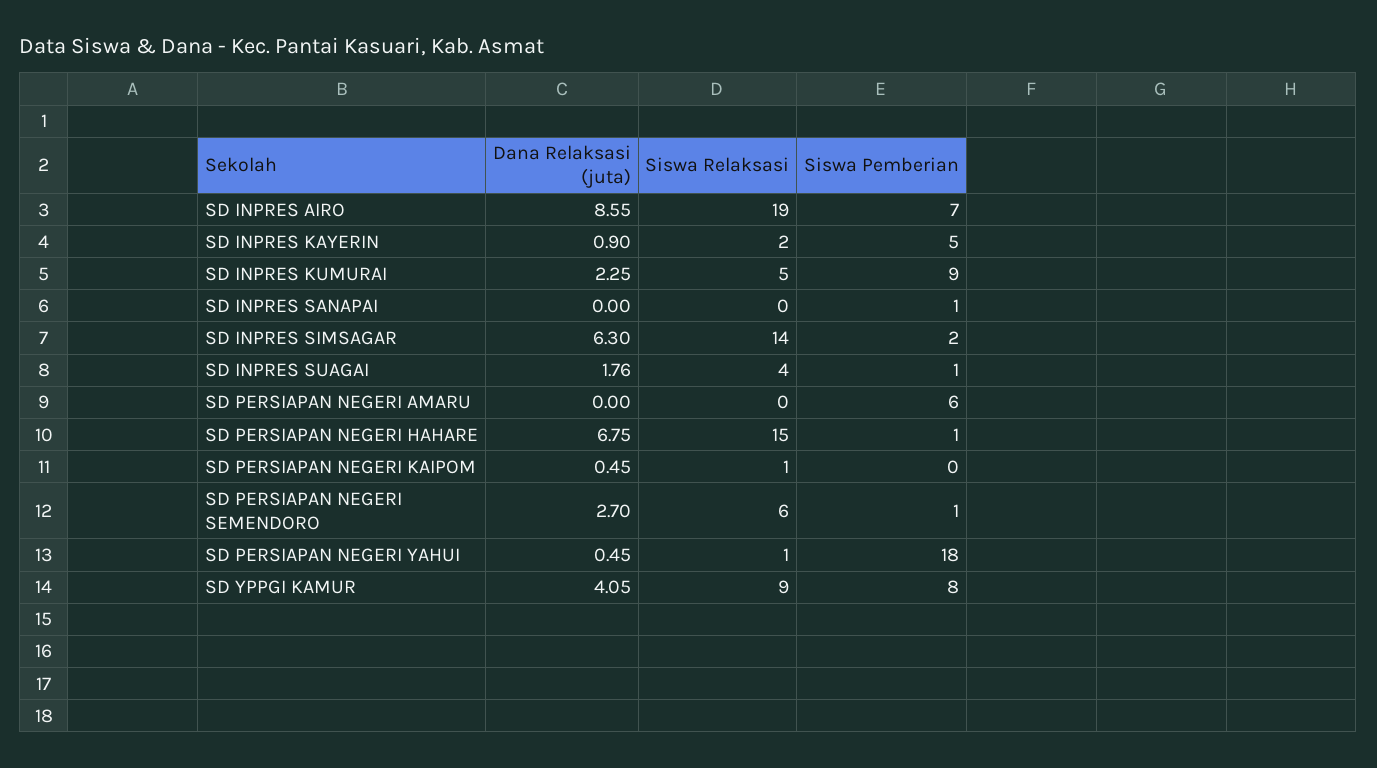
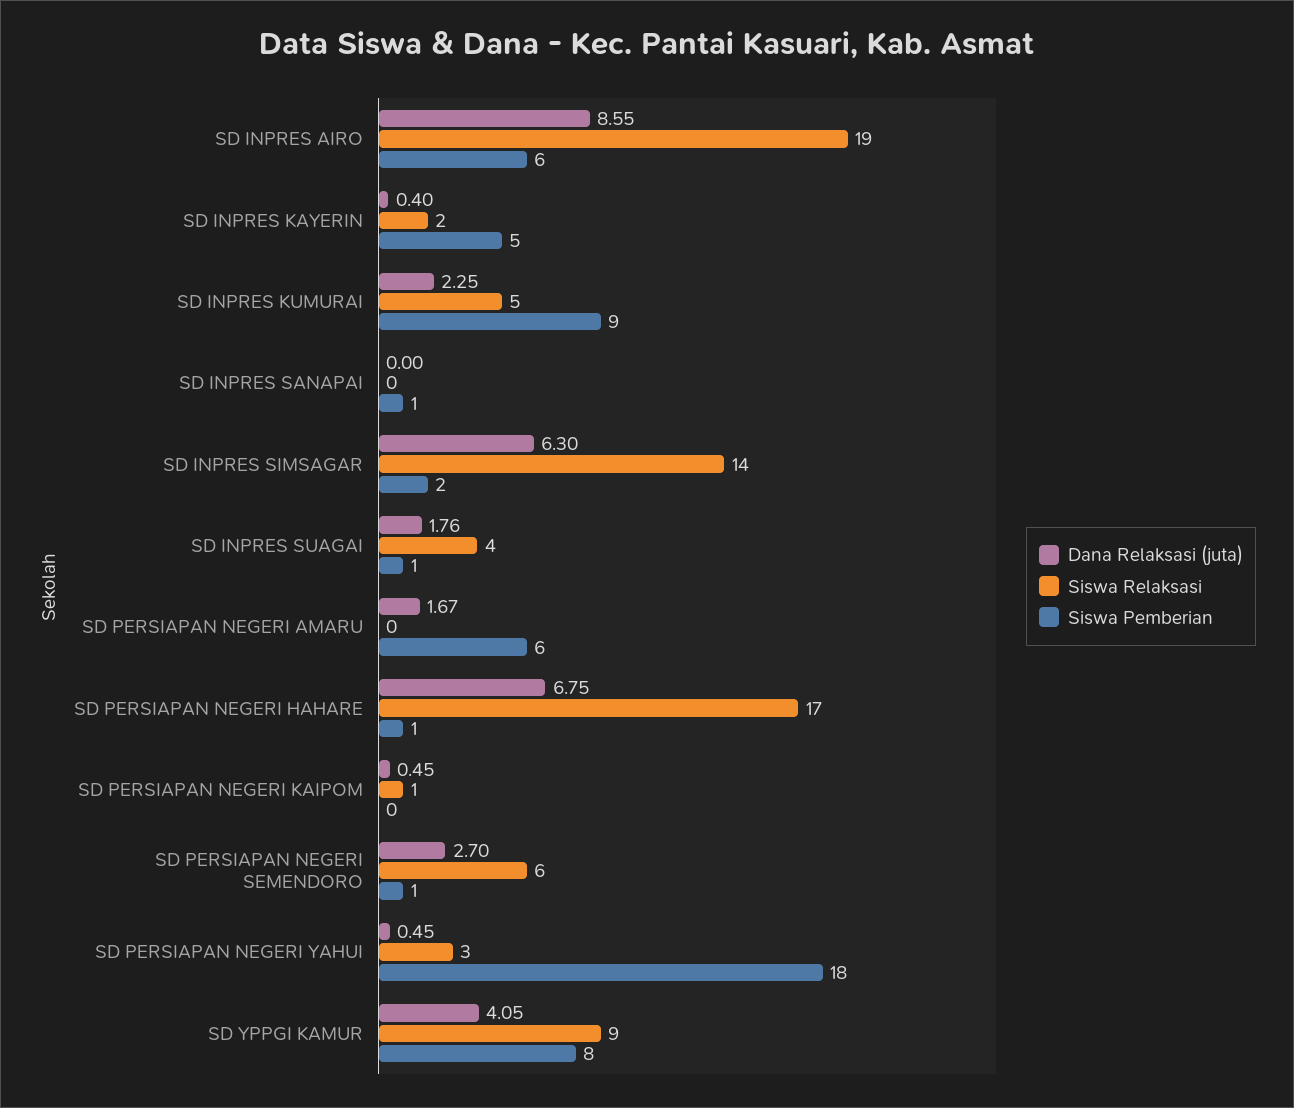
  {
    "Dana Relaksasi (juta)": {
      "SD INPRES AIRO": 8.55,
-     "SD INPRES KAYERIN": 0.9,
+     "SD INPRES KAYERIN": 0.4,
      "SD INPRES KUMURAI": 2.25,
      "SD INPRES SANAPAI": 0,
      "SD INPRES SIMSAGAR": 6.3,
      "SD INPRES SUAGAI": 1.76,
-     "SD PERSIAPAN NEGERI AMARU": 0,
+     "SD PERSIAPAN NEGERI AMARU": 1.67,
      "SD PERSIAPAN NEGERI HAHARE": 6.75,
      "SD PERSIAPAN NEGERI KAIPOM": 0.45,
      "SD PERSIAPAN NEGERI SEMENDORO": 2.7,
      "SD PERSIAPAN NEGERI YAHUI": 0.45,
      "SD YPPGI KAMUR": 4.05
    },
    "Siswa Relaksasi": {
      "SD INPRES AIRO": 19,
      "SD INPRES KAYERIN": 2,
      "SD INPRES KUMURAI": 5,
      "SD INPRES SANAPAI": 0,
      "SD INPRES SIMSAGAR": 14,
      "SD INPRES SUAGAI": 4,
      "SD PERSIAPAN NEGERI AMARU": 0,
-     "SD PERSIAPAN NEGERI HAHARE": 15,
+     "SD PERSIAPAN NEGERI HAHARE": 17,
      "SD PERSIAPAN NEGERI KAIPOM": 1,
      "SD PERSIAPAN NEGERI SEMENDORO": 6,
-     "SD PERSIAPAN NEGERI YAHUI": 1,
+     "SD PERSIAPAN NEGERI YAHUI": 3,
      "SD YPPGI KAMUR": 9
    },
    "Siswa Pemberian": {
-     "SD INPRES AIRO": 7,
+     "SD INPRES AIRO": 6,
      "SD INPRES KAYERIN": 5,
      "SD INPRES KUMURAI": 9,
      "SD INPRES SANAPAI": 1,
      "SD INPRES SIMSAGAR": 2,
      "SD INPRES SUAGAI": 1,
      "SD PERSIAPAN NEGERI AMARU": 6,
      "SD PERSIAPAN NEGERI HAHARE": 1,
      "SD PERSIAPAN NEGERI KAIPOM": 0,
      "SD PERSIAPAN NEGERI SEMENDORO": 1,
      "SD PERSIAPAN NEGERI YAHUI": 18,
      "SD YPPGI KAMUR": 8
    }
  }

